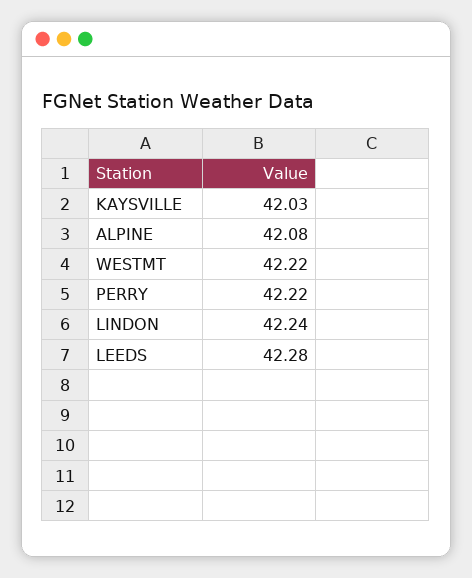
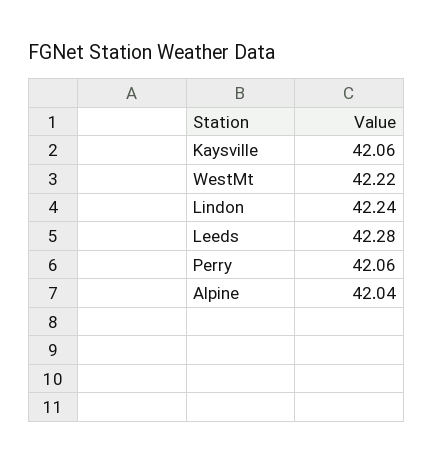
  {
-   "KAYSVILLE": 42.03,
+   "KAYSVILLE": 42.06,
-   "ALPINE": 42.08,
+   "ALPINE": 42.04,
    "WESTMT": 42.22,
-   "PERRY": 42.22,
+   "PERRY": 42.06,
    "LINDON": 42.24,
    "LEEDS": 42.28
  }

